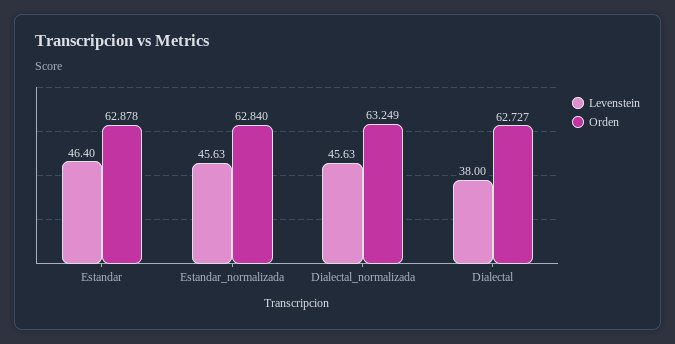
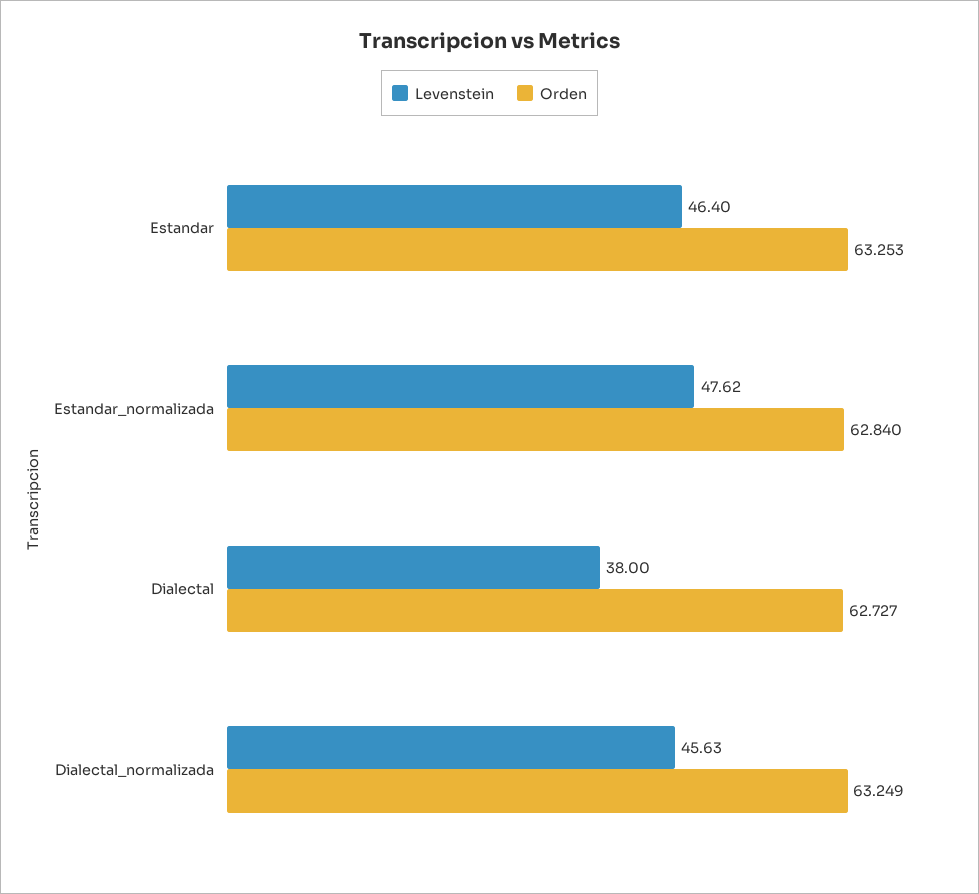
  {
    "Levenstein": {
      "Estandar": 46.4,
-     "Estandar_normalizada": 45.63,
+     "Estandar_normalizada": 47.62,
      "Dialectal_normalizada": 45.63,
      "Dialectal": 38
    },
    "Orden": {
-     "Estandar": 62.878,
+     "Estandar": 63.253,
      "Estandar_normalizada": 62.84,
      "Dialectal_normalizada": 63.249,
      "Dialectal": 62.727
    }
  }

